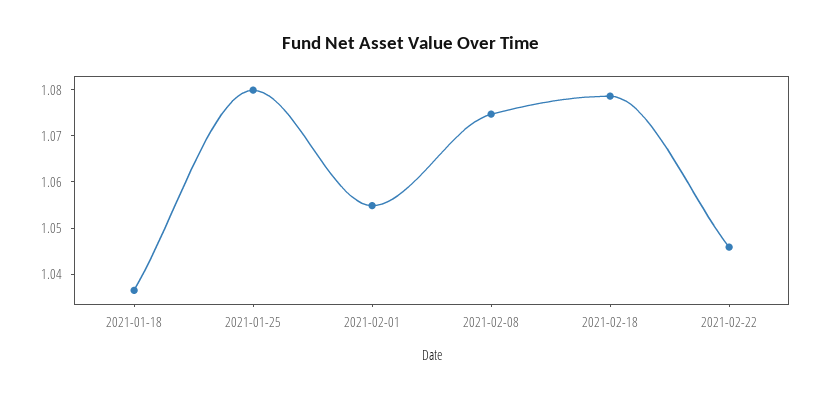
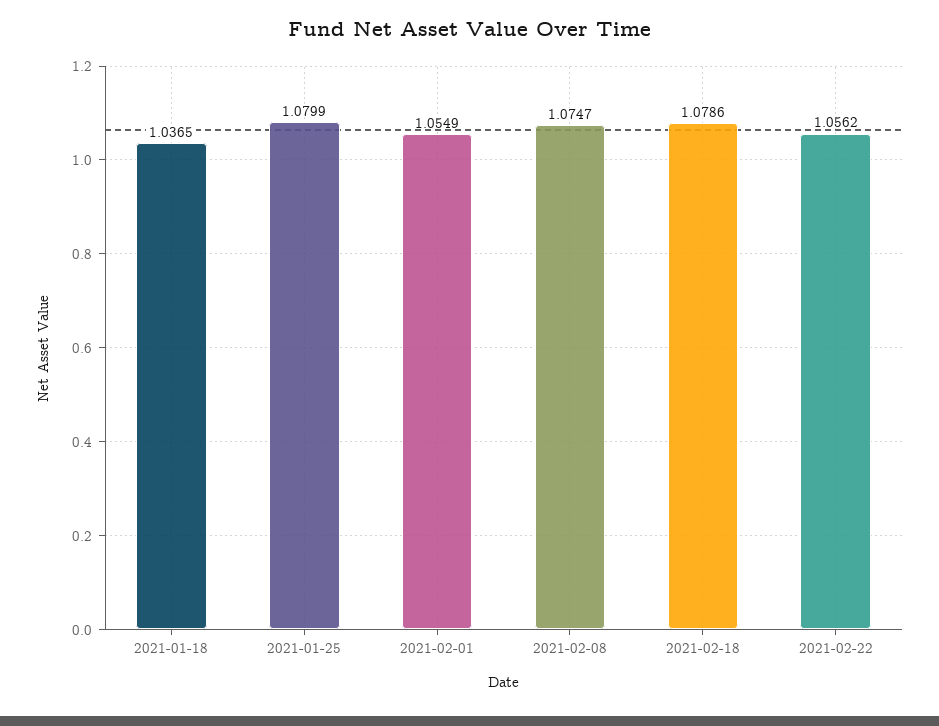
  {
    "2021-01-18": 1.0365,
    "2021-01-25": 1.0799,
    "2021-02-01": 1.0549,
    "2021-02-08": 1.0747,
    "2021-02-18": 1.0786,
-   "2021-02-22": 1.046
+   "2021-02-22": 1.0562
  }

